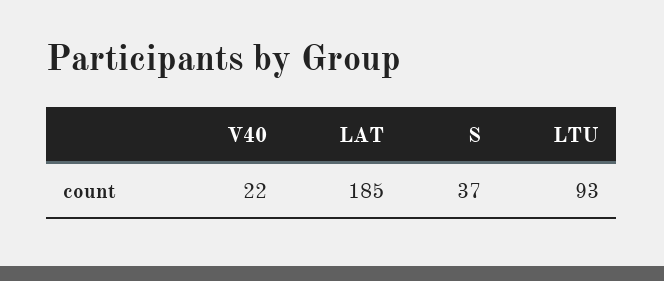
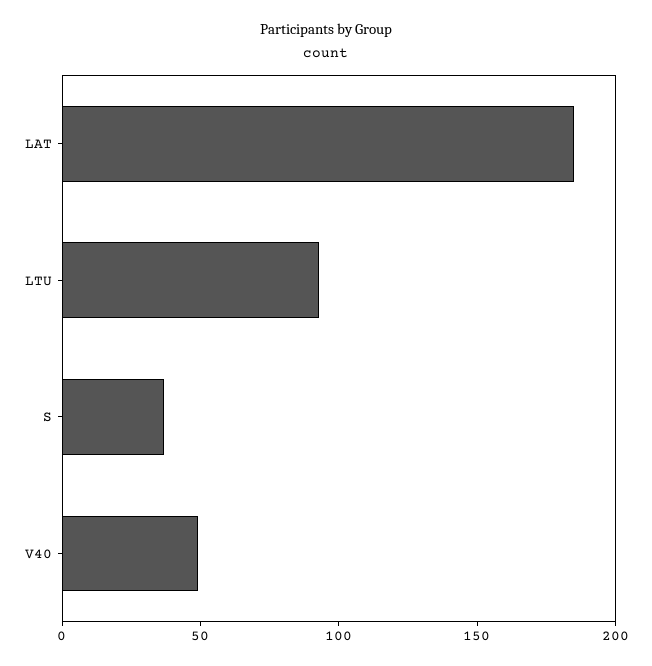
  {
-   "V40": 22,
+   "V40": 50,
    "LAT": 185,
    "S": 37,
    "LTU": 93
  }

